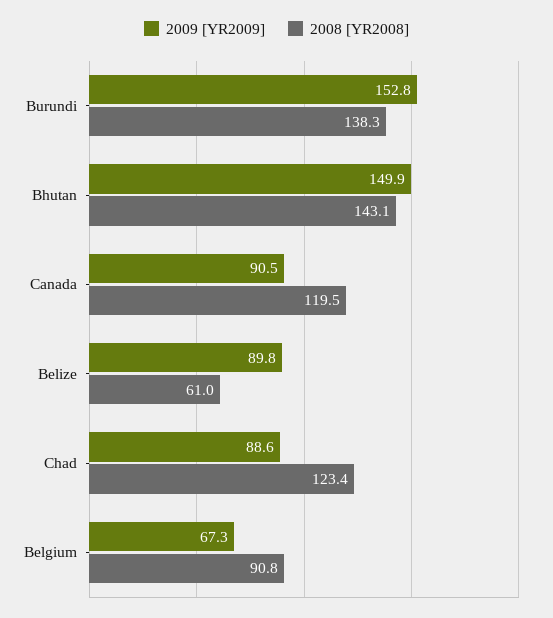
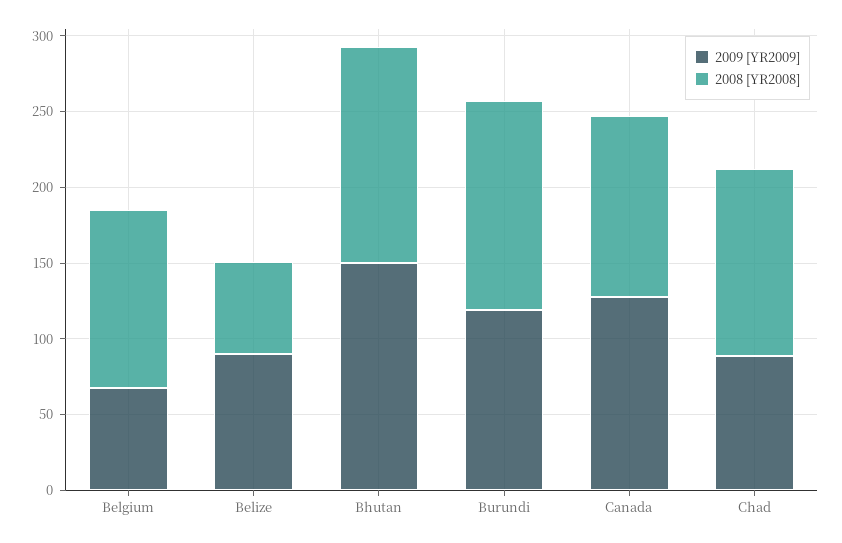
  {
    "2009 [YR2009]": {
-     "Burundi": 152.8,
+     "Burundi": 120,
      "Bhutan": 149.9,
-     "Canada": 90.5,
+     "Canada": 130,
      "Belize": 89.8,
      "Chad": 88.6,
      "Belgium": 67.3
    },
    "2008 [YR2008]": {
      "Burundi": 138.3,
      "Bhutan": 143.1,
      "Canada": 119.5,
      "Belize": 61,
      "Chad": 123.4,
-     "Belgium": 90.8
+     "Belgium": 120
    }
  }

